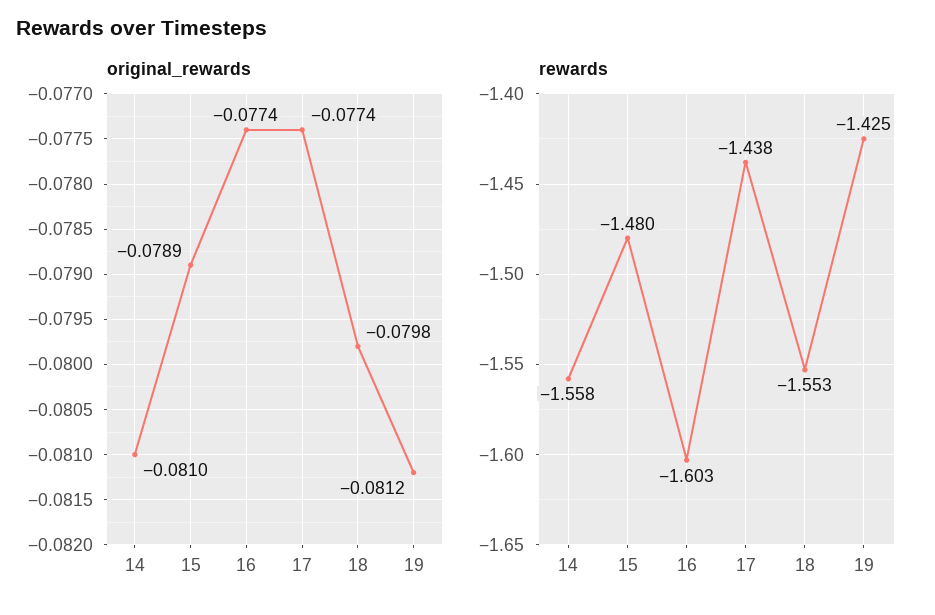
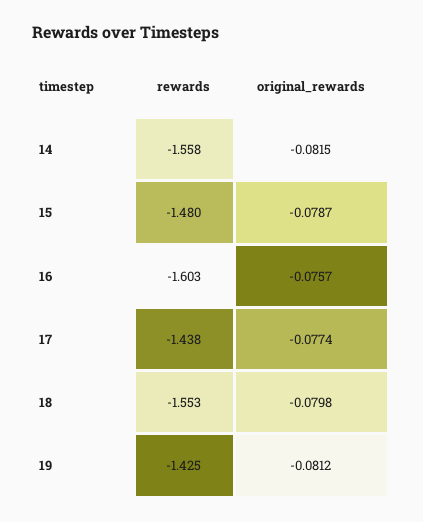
  {
    "original_rewards": {
-     "14": -0.081,
+     "14": -0.0815,
-     "15": -0.0789,
+     "15": -0.0787,
-     "16": -0.0774,
+     "16": -0.0757,
      "17": -0.0774,
      "18": -0.0798,
      "19": -0.0812
    },
    "rewards": {
      "14": -1.558,
      "15": -1.48,
      "16": -1.603,
      "17": -1.438,
      "18": -1.553,
      "19": -1.425
    }
  }

